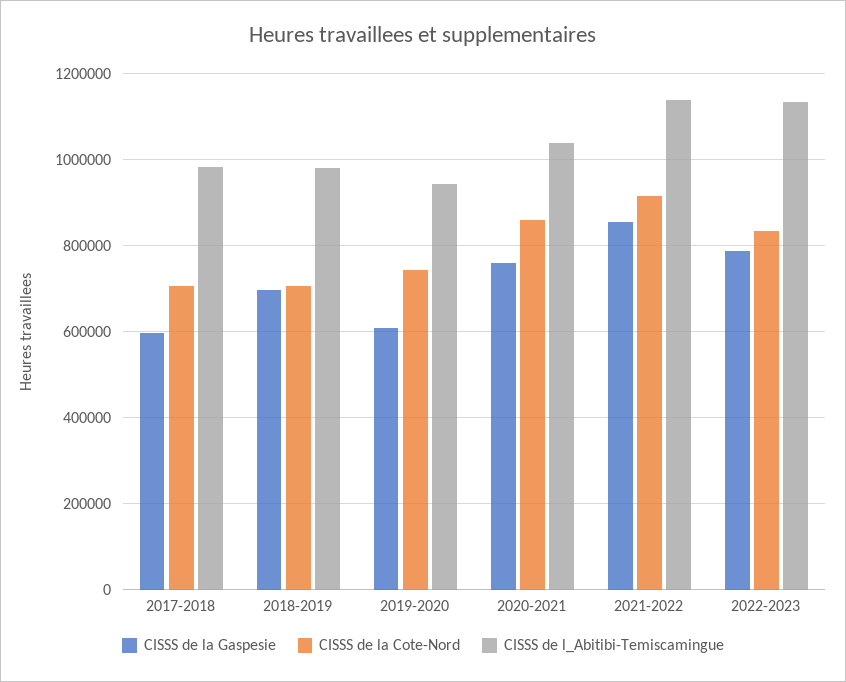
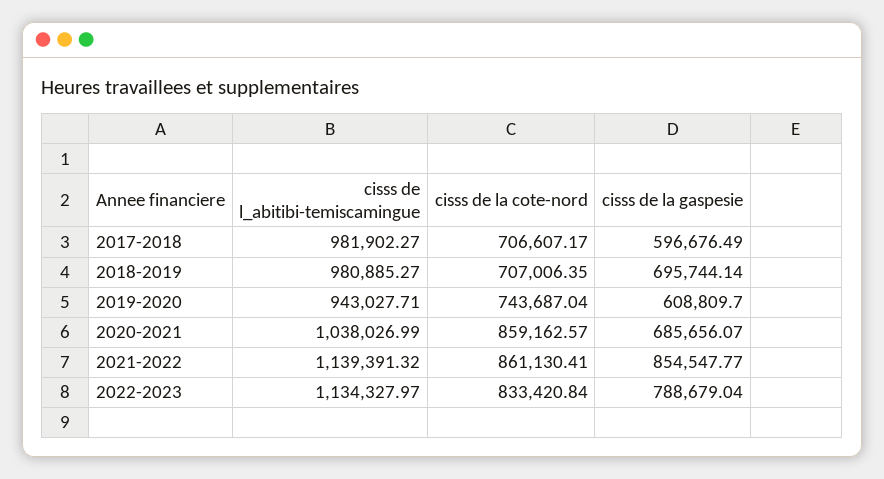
  {
    "CISSS de la Gaspesie": {
      "2017-2018": 596676.49,
      "2018-2019": 695744.14,
      "2019-2020": 608809.7,
-     "2020-2021": 760000,
+     "2020-2021": 685656.07,
      "2021-2022": 854547.77,
      "2022-2023": 788679.04
    },
    "CISSS de la Cote-Nord": {
      "2017-2018": 706607.17,
      "2018-2019": 707006.35,
      "2019-2020": 743687.04,
      "2020-2021": 859162.57,
-     "2021-2022": 920000,
+     "2021-2022": 861130.41,
      "2022-2023": 833420.84
    },
    "CISSS de l_Abitibi-Temiscamingue": {
      "2017-2018": 981902.27,
      "2018-2019": 980885.27,
      "2019-2020": 943027.71,
      "2020-2021": 1038026.99,
      "2021-2022": 1139391.32,
      "2022-2023": 1134327.97
    }
  }

